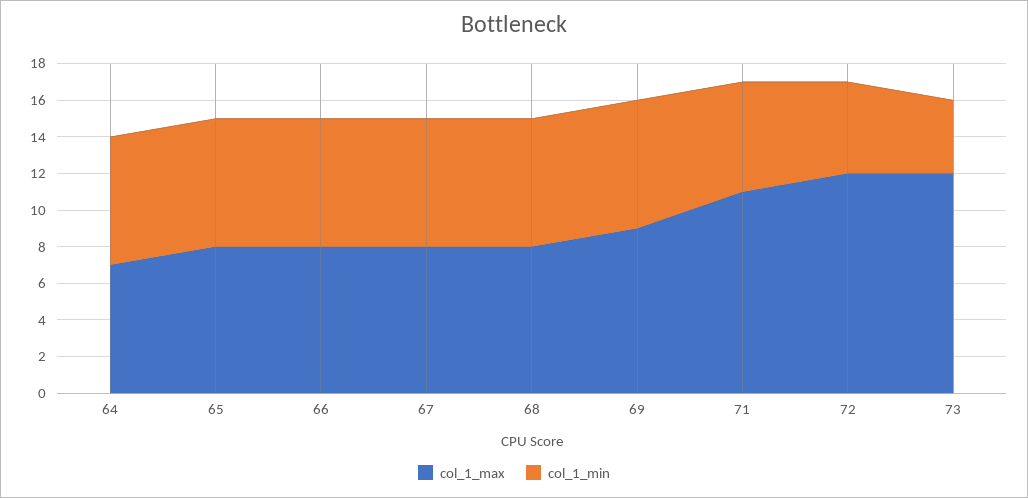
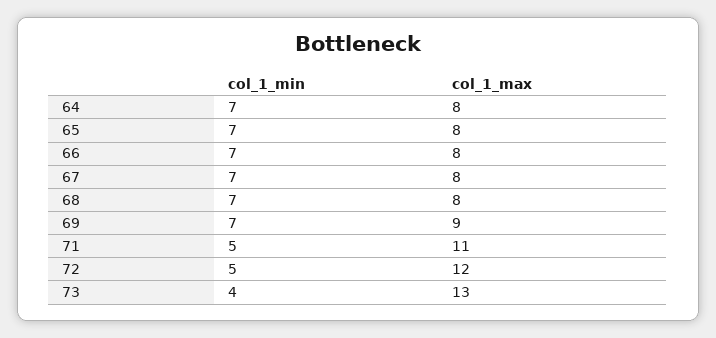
  {
    "col_1_max": {
-     "64": 7,
+     "64": 8,
      "65": 8,
      "66": 8,
      "67": 8,
      "68": 8,
      "69": 9,
      "71": 11,
      "72": 12,
-     "73": 12
+     "73": 13
    },
    "col_1_min": {
      "64": 7,
      "65": 7,
      "66": 7,
      "67": 7,
      "68": 7,
      "69": 7,
-     "71": 6,
+     "71": 5,
      "72": 5,
      "73": 4
    }
  }

